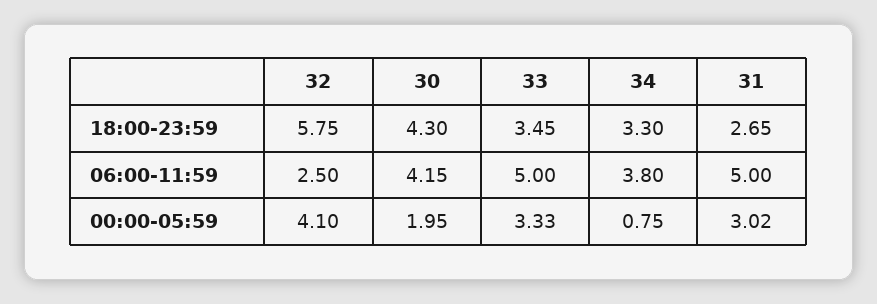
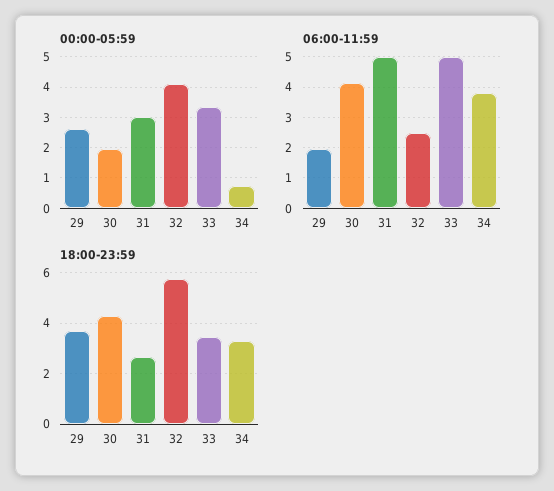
  {
    "18:00-23:59": {
      "32": 5.75,
      "30": 4.3,
      "33": 3.45,
      "34": 3.3,
-     "31": 2.65
+     "31": 2.65,
+     "29": 3.75
    },
    "06:00-11:59": {
      "32": 2.5,
      "30": 4.15,
      "33": 5,
      "34": 3.8,
-     "31": 5
+     "31": 5,
+     "29": 2
    },
    "00:00-05:59": {
      "32": 4.1,
      "30": 1.95,
      "33": 3.33,
      "34": 0.75,
-     "31": 3.02
+     "31": 3.02,
+     "29": 2.6
    }
  }

